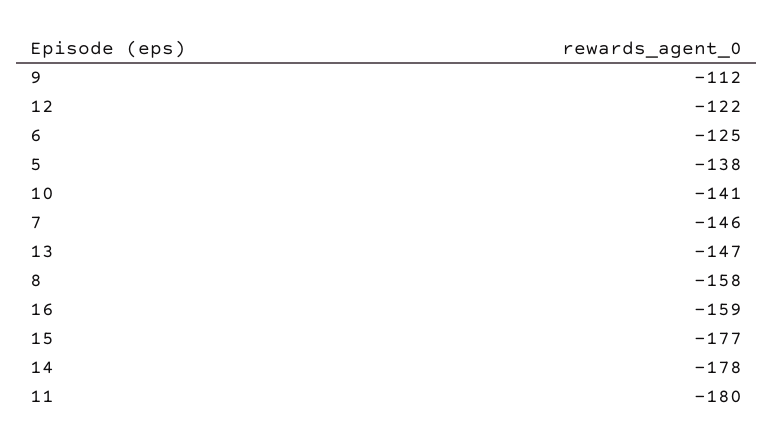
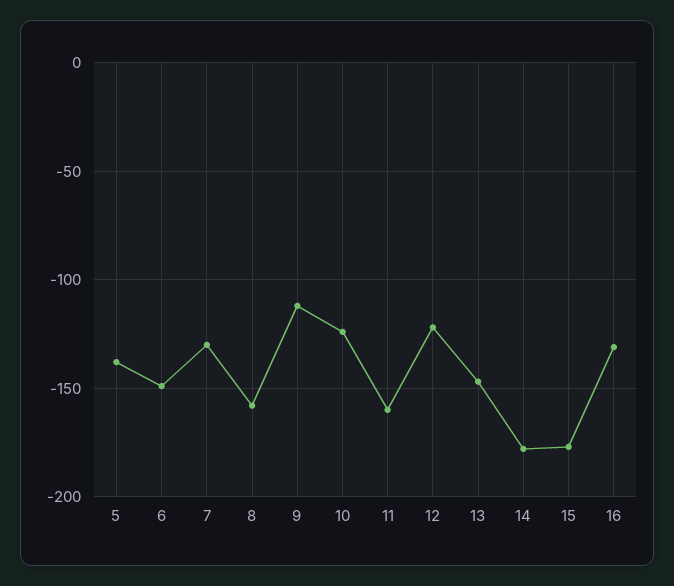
  {
    "9": -112,
    "12": -122,
-   "6": -125,
+   "6": -150,
    "5": -138,
-   "10": -141,
+   "10": -125,
-   "7": -146,
+   "7": -130,
    "13": -147,
    "8": -158,
-   "16": -159,
+   "16": -130,
    "15": -177,
    "14": -178,
-   "11": -180
+   "11": -160
  }

